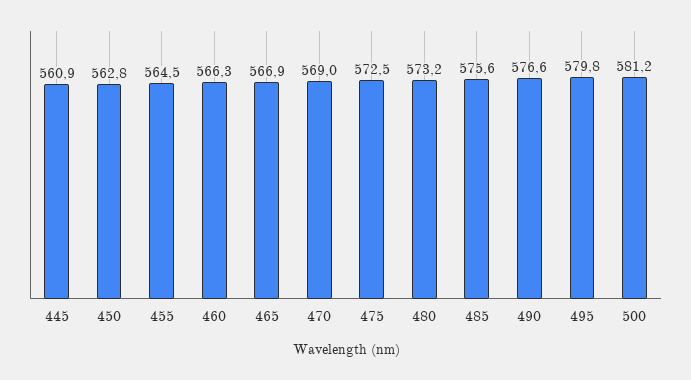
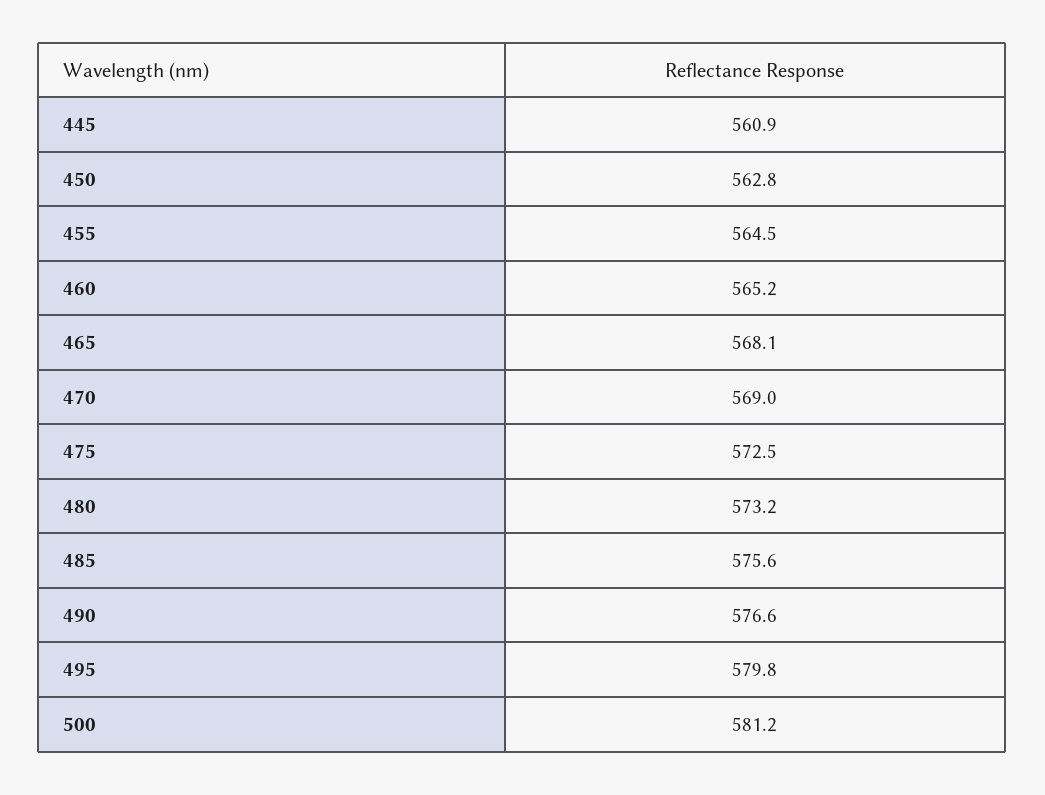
  {
    "445": 560.9,
    "450": 562.8,
    "455": 564.5,
-   "460": 566.3,
+   "460": 565.2,
-   "465": 566.9,
+   "465": 568.1,
    "470": 569,
    "475": 572.5,
    "480": 573.2,
    "485": 575.6,
    "490": 576.6,
    "495": 579.8,
    "500": 581.2
  }

